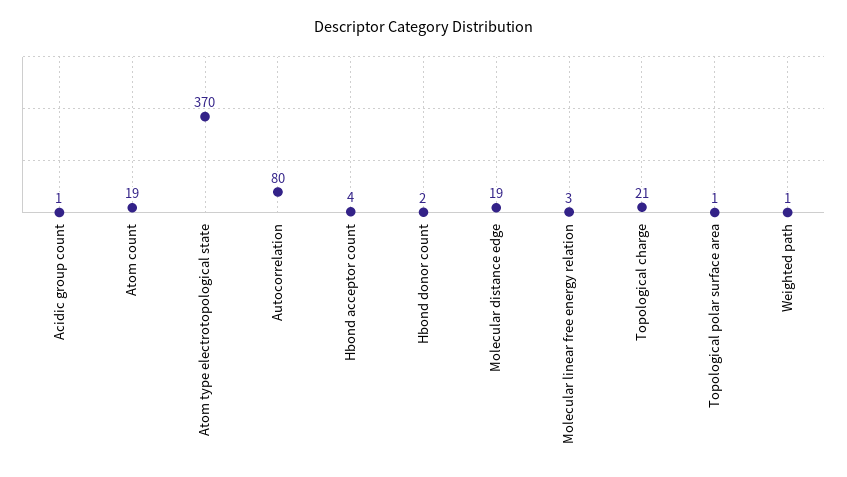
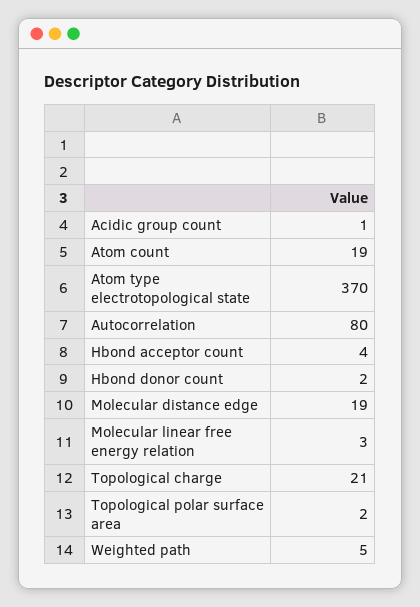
  {
    "Acidic group count": 1,
    "Atom count": 19,
    "Atom type electrotopological state": 370,
    "Autocorrelation": 80,
    "Hbond acceptor count": 4,
    "Hbond donor count": 2,
    "Molecular distance edge": 19,
    "Molecular linear free energy relation": 3,
    "Topological charge": 21,
-   "Topological polar surface area": 1,
+   "Topological polar surface area": 2,
-   "Weighted path": 1
+   "Weighted path": 5
  }

